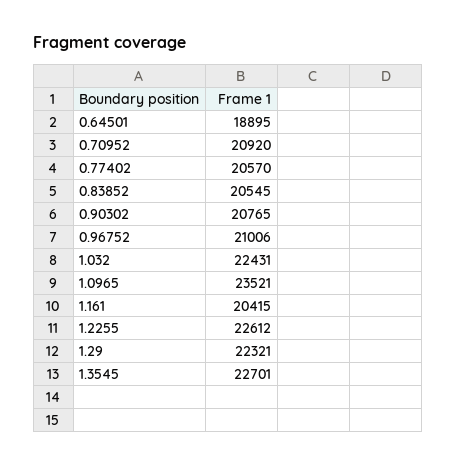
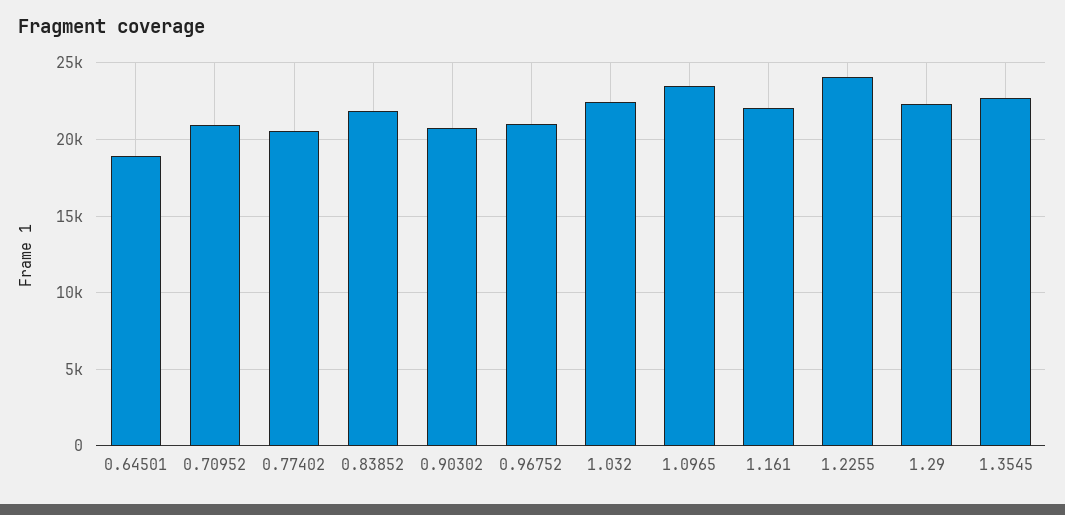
  {
    "0.64501": 18895,
    "0.70952": 20920,
    "0.77402": 20570,
-   "0.83852": 20545,
+   "0.83852": 22000,
    "0.90302": 20765,
    "0.96752": 21006,
    "1.032": 22431,
    "1.0965": 23521,
-   "1.161": 20415,
+   "1.161": 22000,
-   "1.2255": 22612,
+   "1.2255": 24000,
    "1.29": 22321,
    "1.3545": 22701
  }

